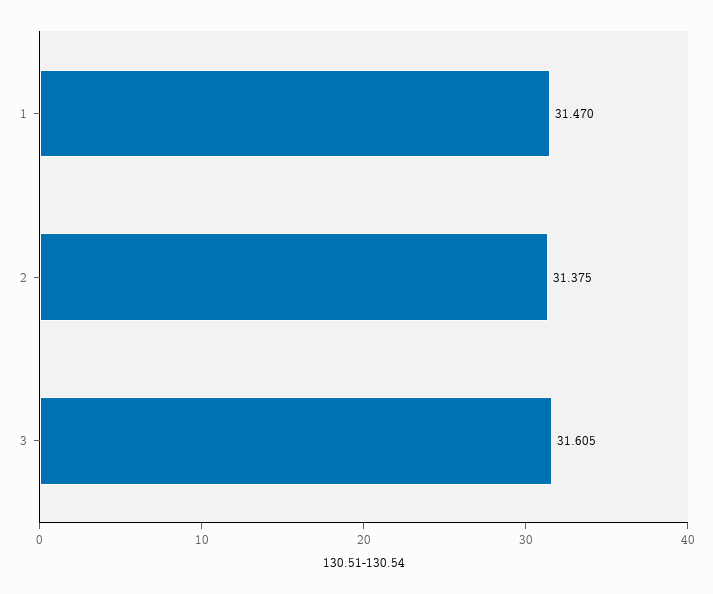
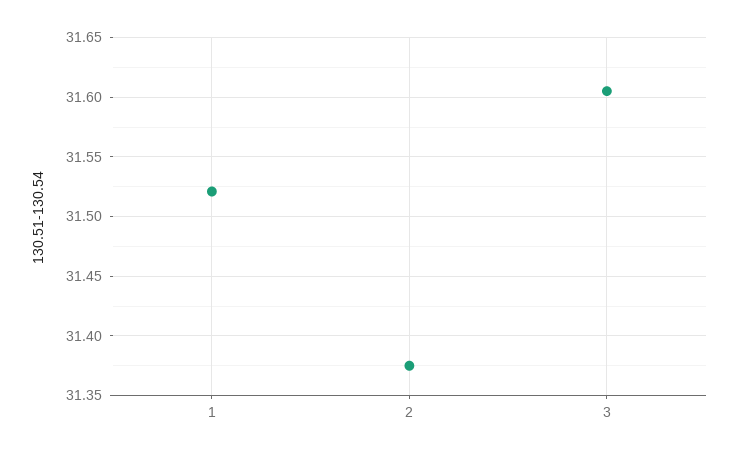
  {
-   "1": 31.47,
+   "1": 31.52,
    "2": 31.375,
    "3": 31.605
  }

